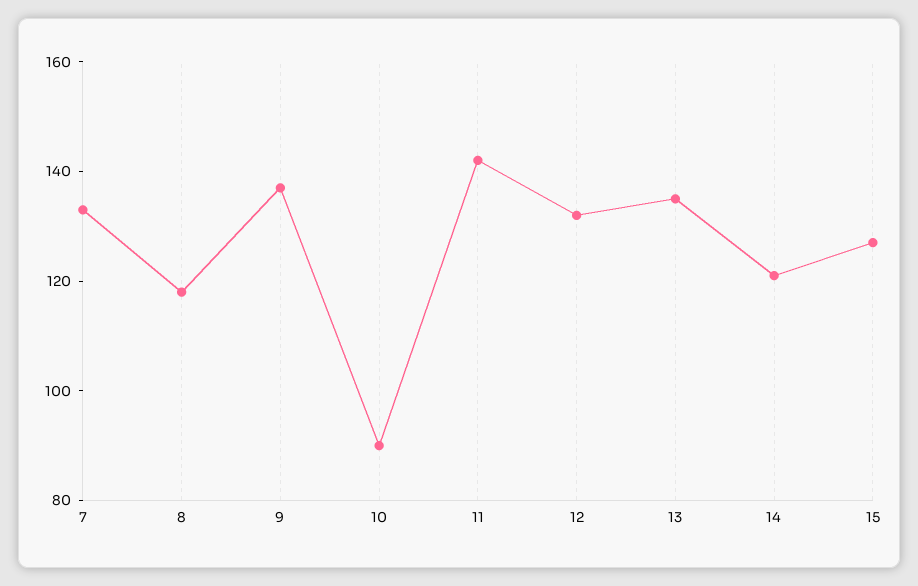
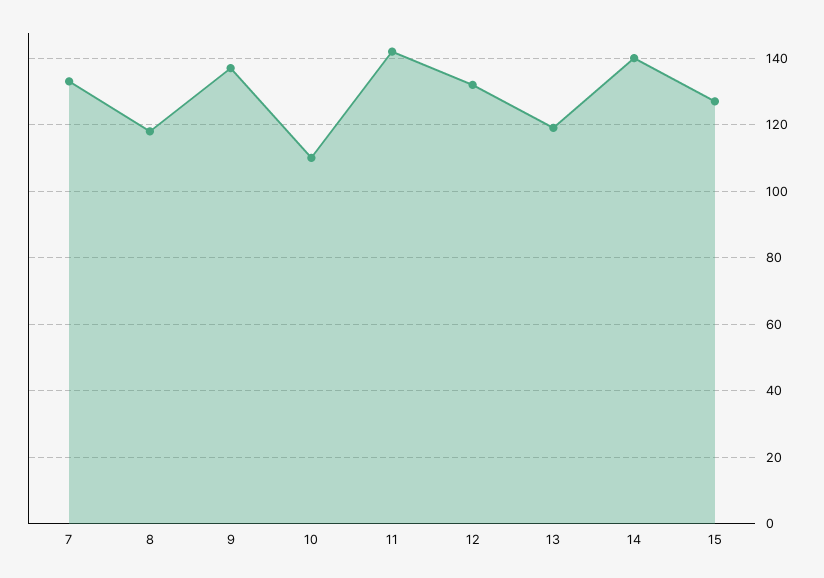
  {
    "7": 135,
    "8": 120,
    "9": 135,
-   "10": 90,
+   "10": 110,
    "11": 140,
    "12": 130,
-   "13": 135,
+   "13": 120,
-   "14": 120,
+   "14": 140,
    "15": 125
  }

